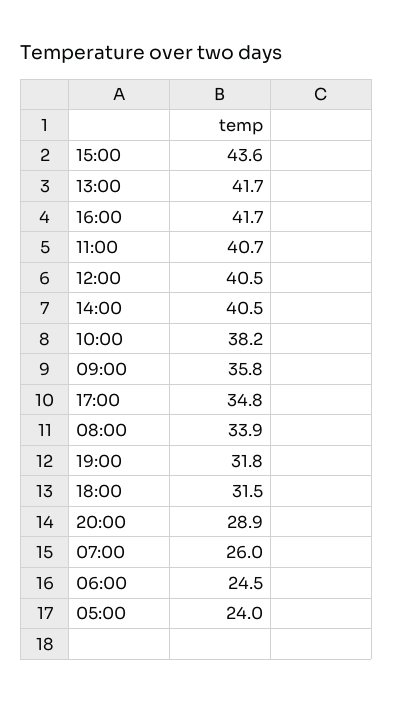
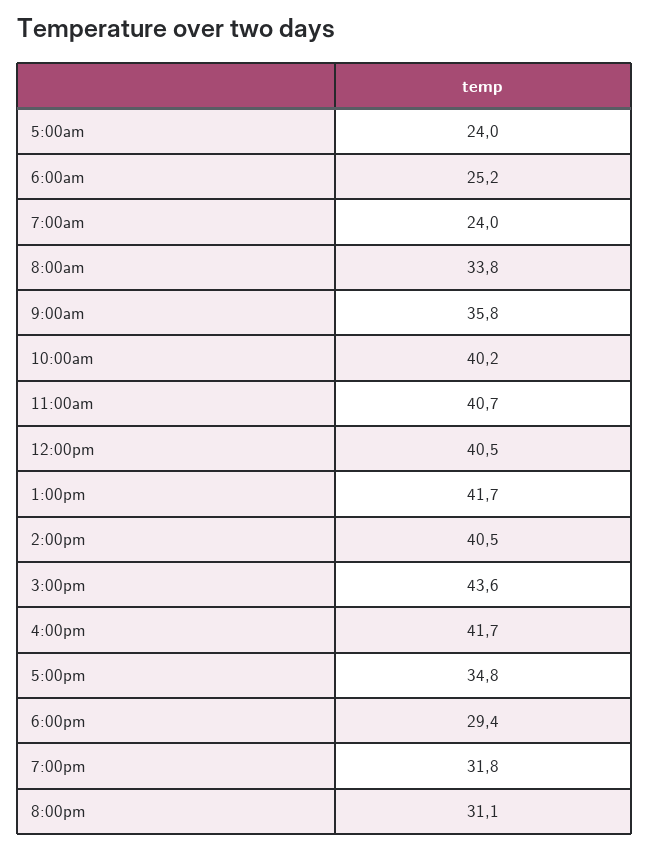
  {
    "15:00": 43.6,
    "13:00": 41.7,
    "16:00": 41.7,
    "11:00": 40.7,
    "12:00": 40.5,
    "14:00": 40.5,
-   "10:00": 38.2,
+   "10:00": 40.2,
    "09:00": 35.8,
    "17:00": 34.8,
-   "08:00": 33.9,
+   "08:00": 33.8,
    "19:00": 31.8,
-   "18:00": 31.5,
+   "18:00": 29.4,
-   "20:00": 28.9,
+   "20:00": 31.1,
-   "07:00": 26,
+   "07:00": 24,
-   "06:00": 24.5,
+   "06:00": 25.2,
    "05:00": 24
  }

